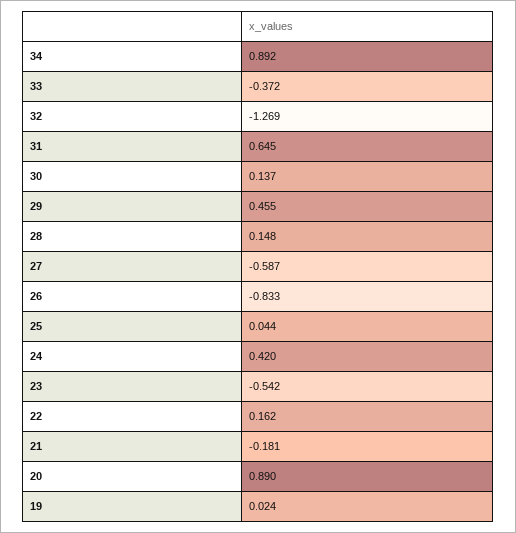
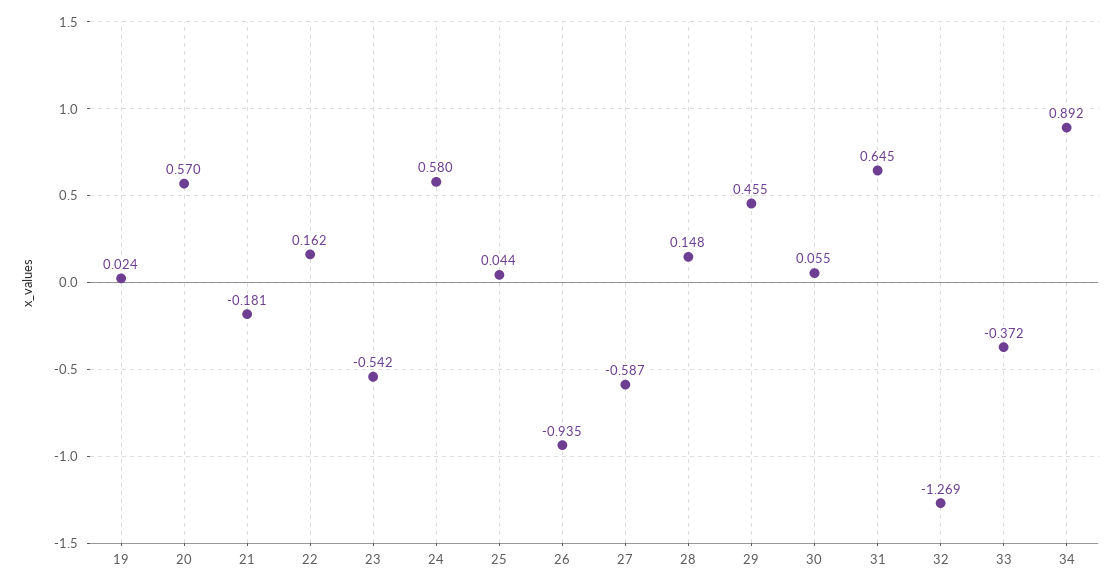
  {
    "34": 0.892,
    "33": -0.372,
    "32": -1.269,
    "31": 0.645,
-   "30": 0.137,
+   "30": 0.055,
    "29": 0.455,
    "28": 0.148,
    "27": -0.587,
-   "26": -0.833,
+   "26": -0.935,
    "25": 0.044,
-   "24": 0.42,
+   "24": 0.58,
    "23": -0.542,
    "22": 0.162,
    "21": -0.181,
-   "20": 0.89,
+   "20": 0.57,
    "19": 0.024
  }

